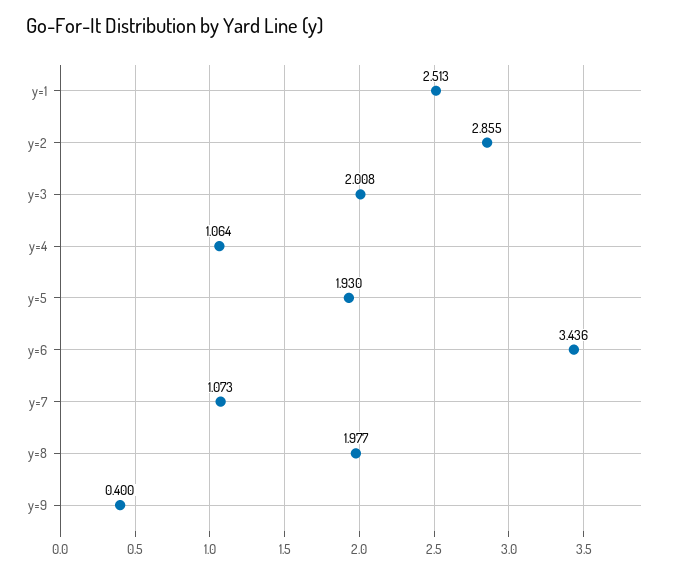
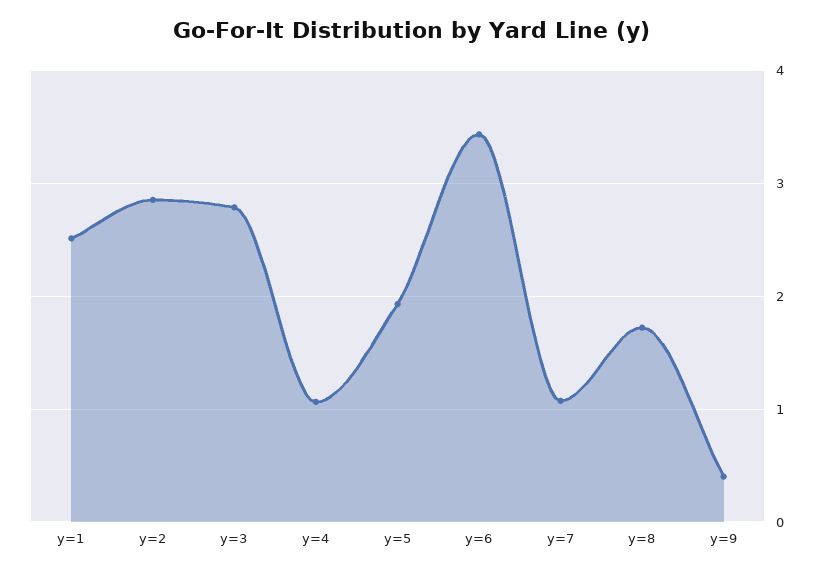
  {
    "y=1": 2.513,
    "y=2": 2.855,
-   "y=3": 2.008,
+   "y=3": 2.8,
    "y=4": 1.064,
    "y=5": 1.93,
    "y=6": 3.436,
    "y=7": 1.073,
-   "y=8": 1.977,
+   "y=8": 1.7,
    "y=9": 0.4
  }

